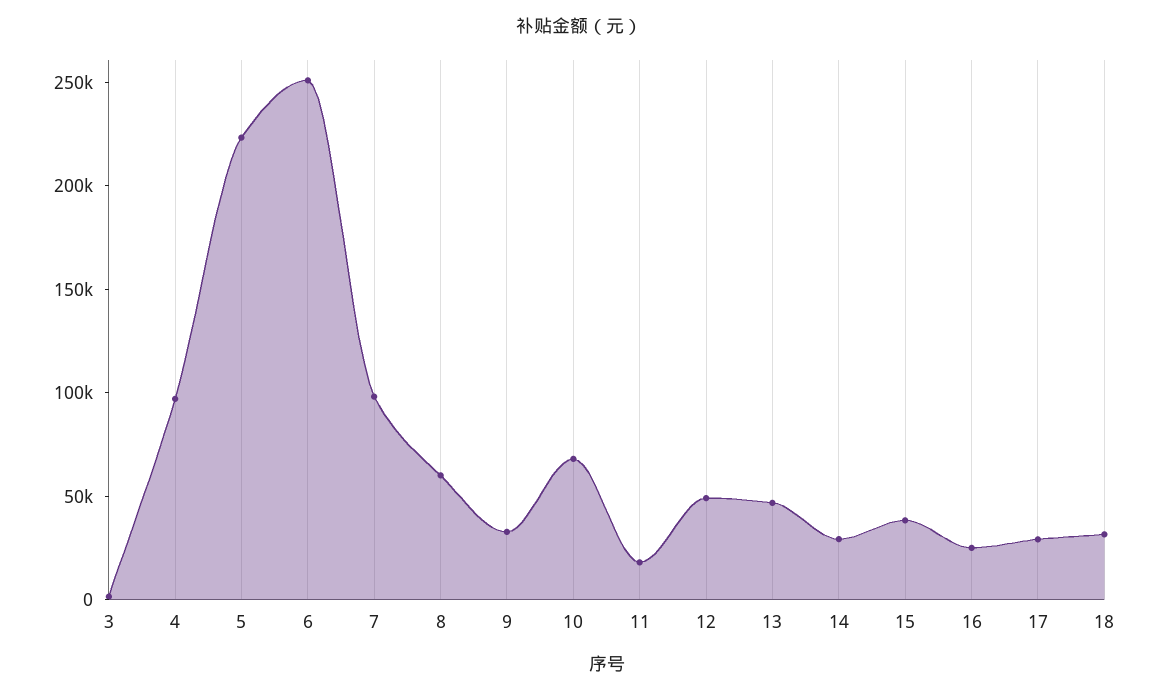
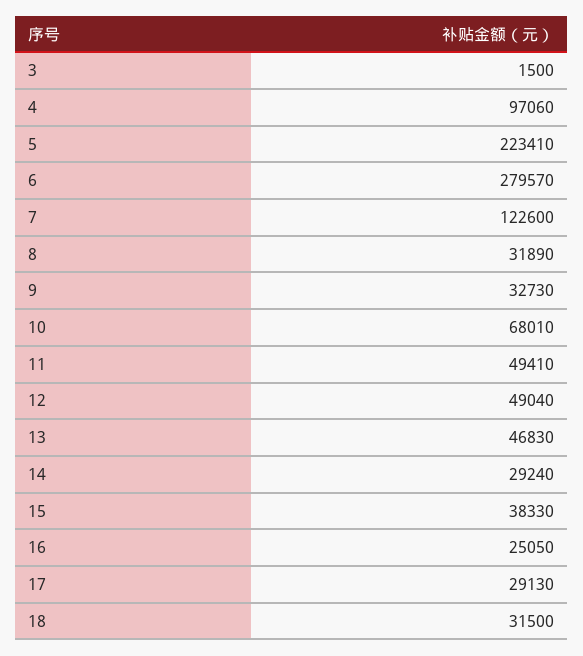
  {
    "3": 1500,
    "4": 97060,
    "5": 223410,
-   "6": 250000,
+   "6": 279570,
-   "7": 100000,
+   "7": 122600,
-   "8": 60000,
+   "8": 31890,
    "9": 32730,
    "10": 68010,
-   "11": 20000,
+   "11": 49410,
    "12": 49040,
    "13": 46830,
    "14": 29240,
    "15": 38330,
    "16": 25050,
    "17": 29130,
    "18": 31500
  }

